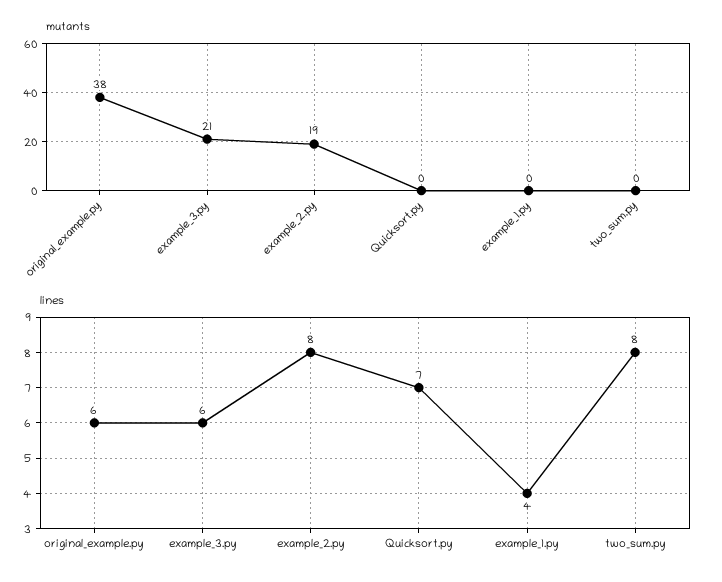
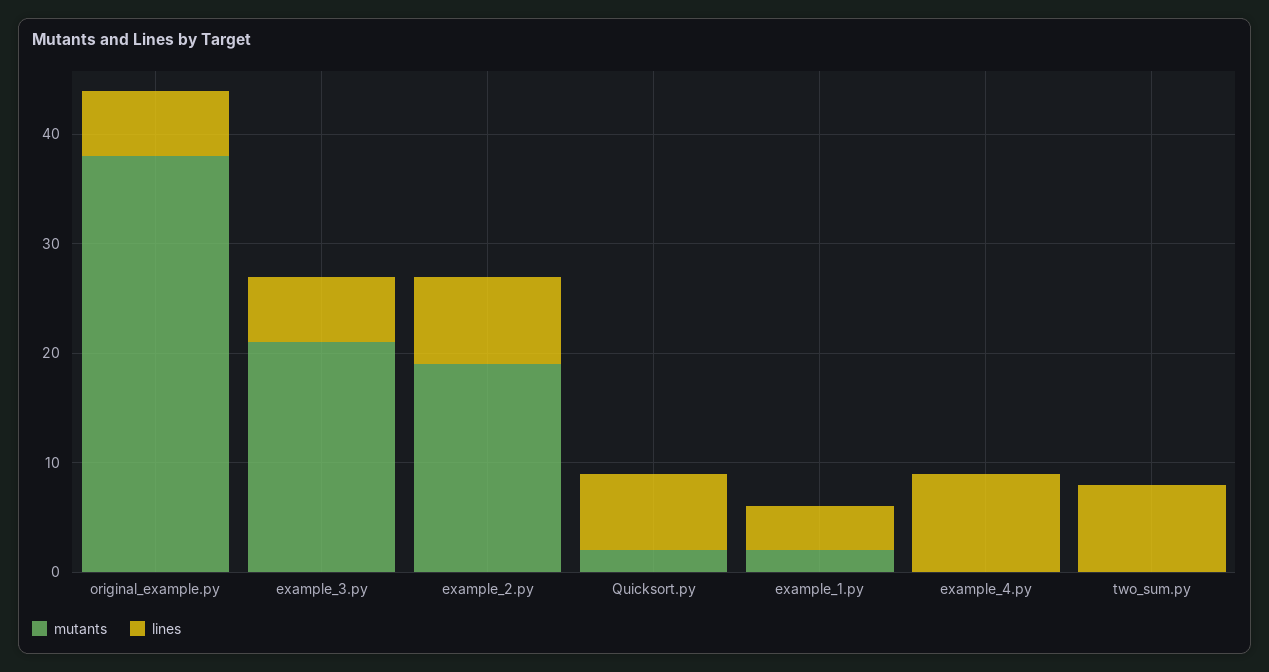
  {
    "mutants": {
      "original_example.py": 38,
      "example_3.py": 21,
      "example_2.py": 19,
-     "Quicksort.py": 0,
+     "Quicksort.py": 2,
-     "example_1.py": 0,
+     "example_1.py": 2,
-     "two_sum.py": 0
+     "two_sum.py": 0,
+     "example_4.py": 0
    },
    "lines": {
      "original_example.py": 6,
      "example_3.py": 6,
      "example_2.py": 8,
      "Quicksort.py": 7,
      "example_1.py": 4,
-     "two_sum.py": 8
+     "two_sum.py": 8,
+     "example_4.py": 9
    }
  }

